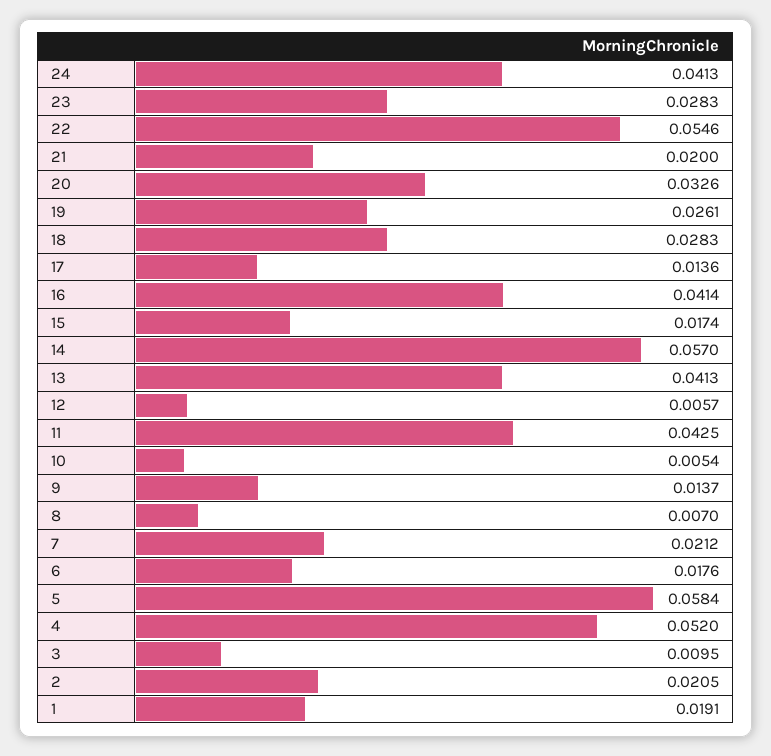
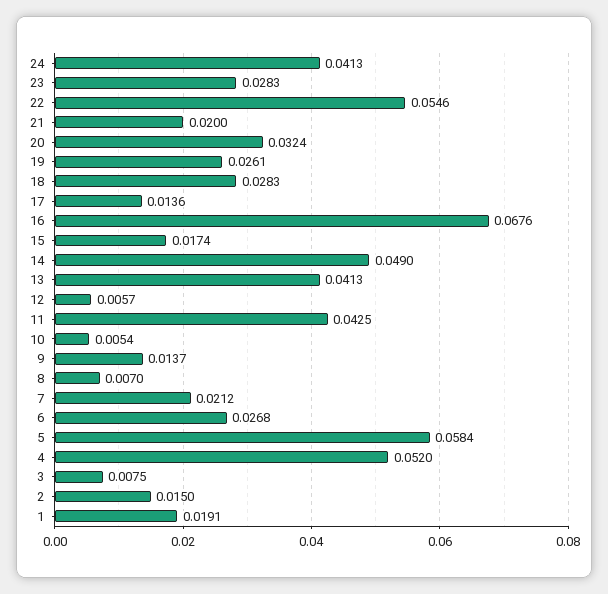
  {
    "24": 0.0413,
    "23": 0.0283,
    "22": 0.0546,
    "21": 0.02,
-   "20": 0.0326,
+   "20": 0.0324,
    "19": 0.0261,
    "18": 0.0283,
    "17": 0.0136,
-   "16": 0.0414,
+   "16": 0.0676,
    "15": 0.0174,
-   "14": 0.057,
+   "14": 0.049,
    "13": 0.0413,
    "12": 0.0057,
    "11": 0.0425,
    "10": 0.0054,
    "9": 0.0137,
    "8": 0.007,
    "7": 0.0212,
-   "6": 0.0176,
+   "6": 0.0268,
    "5": 0.0584,
    "4": 0.052,
-   "3": 0.0095,
+   "3": 0.0075,
-   "2": 0.0205,
+   "2": 0.015,
    "1": 0.0191
  }

